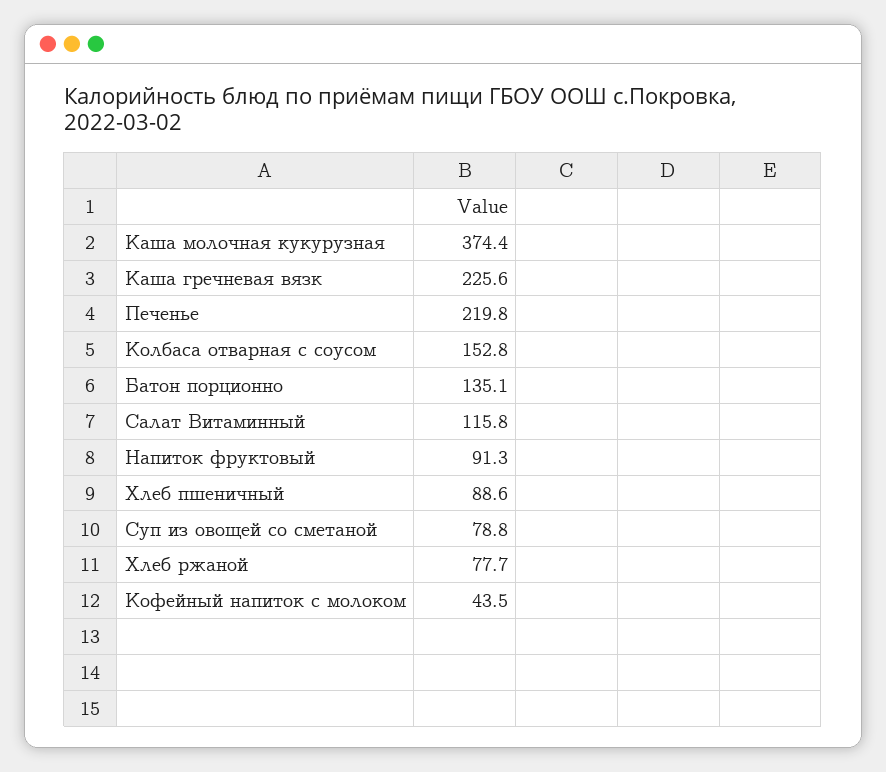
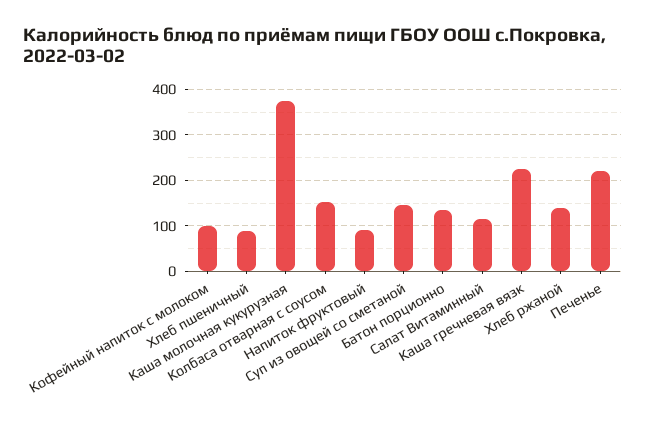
  {
    "Каша молочная кукурузная": 374.4,
    "Каша гречневая вязк": 225.6,
    "Печенье": 219.8,
    "Колбаса отварная с соусом": 152.8,
    "Батон порционно": 135.1,
    "Салат Витаминный": 115.8,
    "Напиток фруктовый": 91.3,
    "Хлеб пшеничный": 88.6,
-   "Суп из овощей со сметаной": 78.8,
+   "Суп из овощей со сметаной": 140,
-   "Хлеб ржаной": 77.7,
+   "Хлеб ржаной": 140,
-   "Кофейный напиток с молоком": 43.5
+   "Кофейный напиток с молоком": 100
  }

